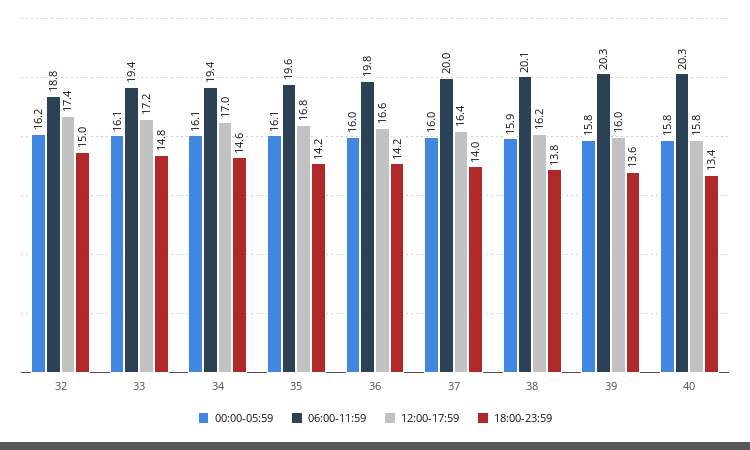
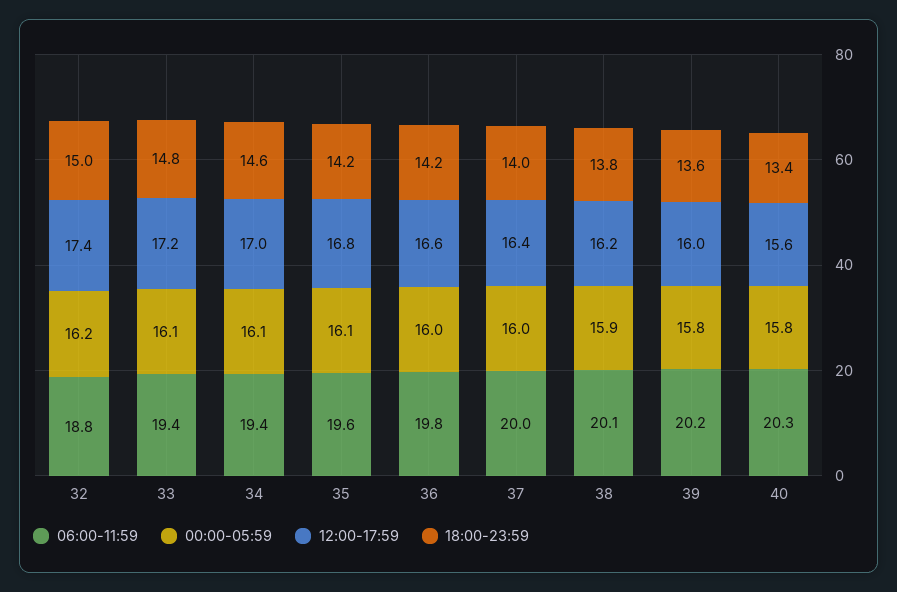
  {
    "00:00-05:59": {
      "32": 16.2,
      "33": 16.1,
      "34": 16.1,
      "35": 16.1,
      "36": 16,
      "37": 16,
      "38": 15.9,
      "39": 15.8,
      "40": 15.8
    },
    "06:00-11:59": {
      "32": 18.8,
      "33": 19.4,
      "34": 19.4,
      "35": 19.6,
      "36": 19.8,
      "37": 20,
      "38": 20.1,
-     "39": 20.3,
+     "39": 20.2,
      "40": 20.3
    },
    "12:00-17:59": {
      "32": 17.4,
      "33": 17.2,
      "34": 17,
      "35": 16.8,
      "36": 16.6,
      "37": 16.4,
      "38": 16.2,
      "39": 16,
-     "40": 15.8
+     "40": 15.6
    },
    "18:00-23:59": {
      "32": 15,
      "33": 14.8,
      "34": 14.6,
      "35": 14.2,
      "36": 14.2,
      "37": 14,
      "38": 13.8,
      "39": 13.6,
      "40": 13.4
    }
  }

